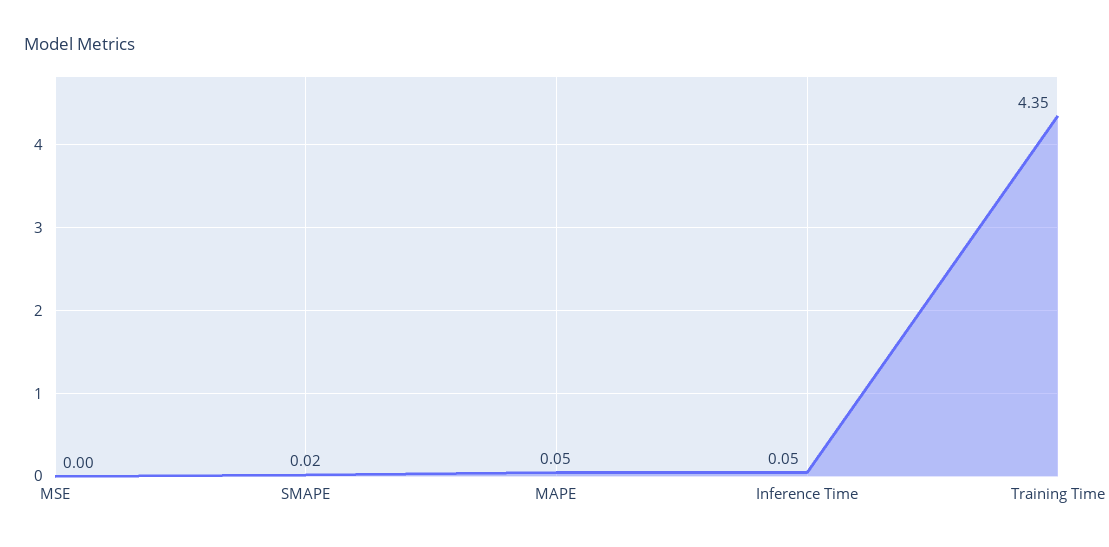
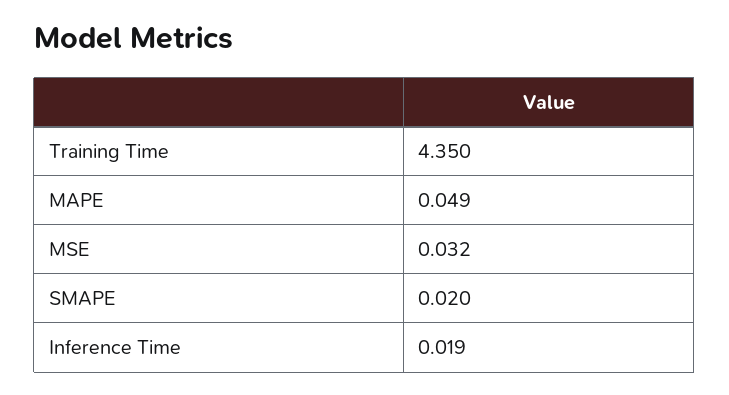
  {
-   "MSE": 0,
+   "MSE": 0.032,
    "SMAPE": 0.02,
    "MAPE": 0.049,
-   "Inference Time": 0.05,
+   "Inference Time": 0.019,
    "Training Time": 4.35
  }

